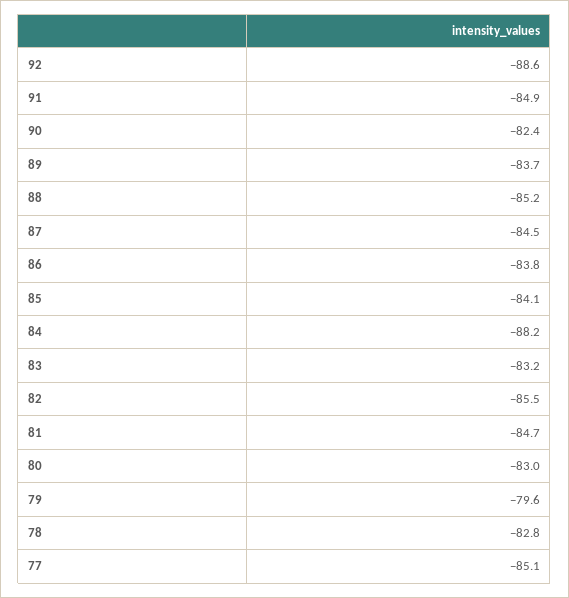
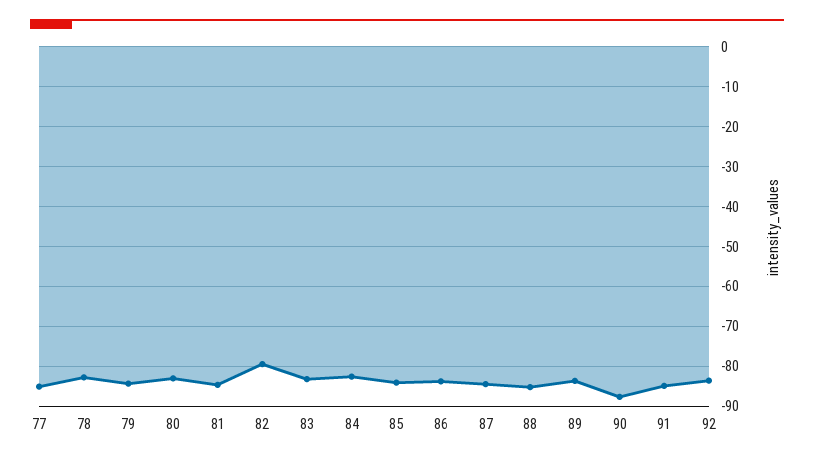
  {
-   "92": -88.6,
+   "92": -84,
    "91": -84.9,
-   "90": -82.4,
+   "90": -88,
    "89": -83.7,
    "88": -85.2,
    "87": -84.5,
    "86": -83.8,
    "85": -84.1,
-   "84": -88.2,
+   "84": -82,
    "83": -83.2,
-   "82": -85.5,
+   "82": -80,
    "81": -84.7,
    "80": -83,
-   "79": -79.6,
+   "79": -84,
    "78": -82.8,
    "77": -85.1
  }

